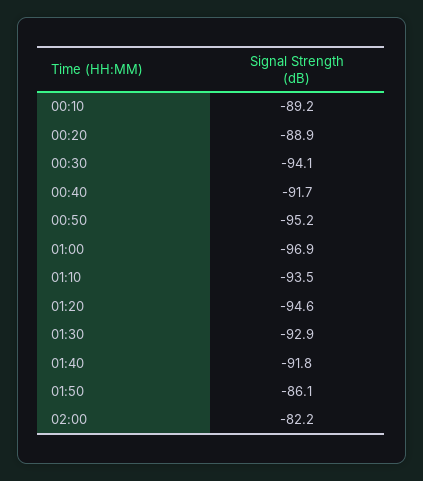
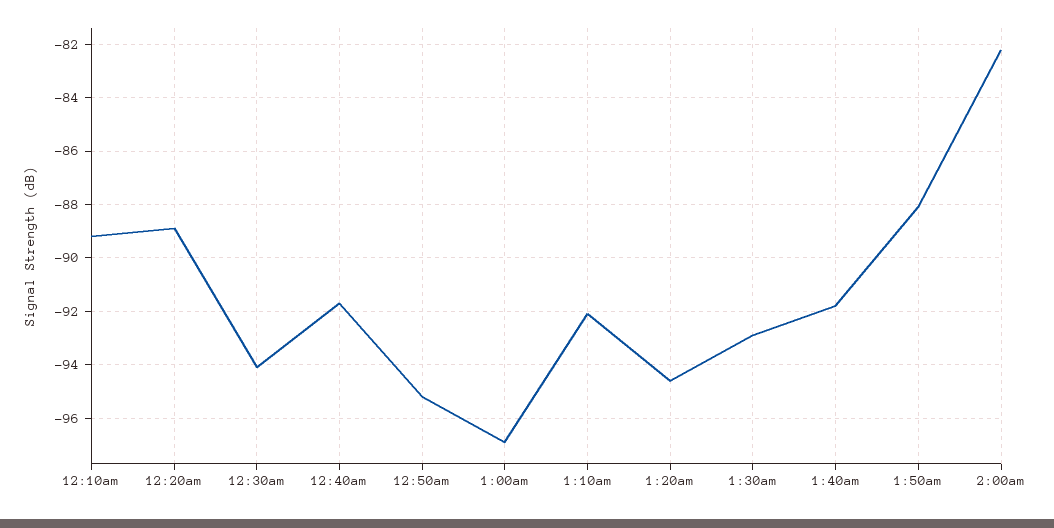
  {
    "00:10": -89.2,
    "00:20": -88.9,
    "00:30": -94.1,
    "00:40": -91.7,
    "00:50": -95.2,
    "01:00": -96.9,
-   "01:10": -93.5,
+   "01:10": -92,
    "01:20": -94.6,
    "01:30": -92.9,
    "01:40": -91.8,
-   "01:50": -86.1,
+   "01:50": -88,
    "02:00": -82.2
  }

